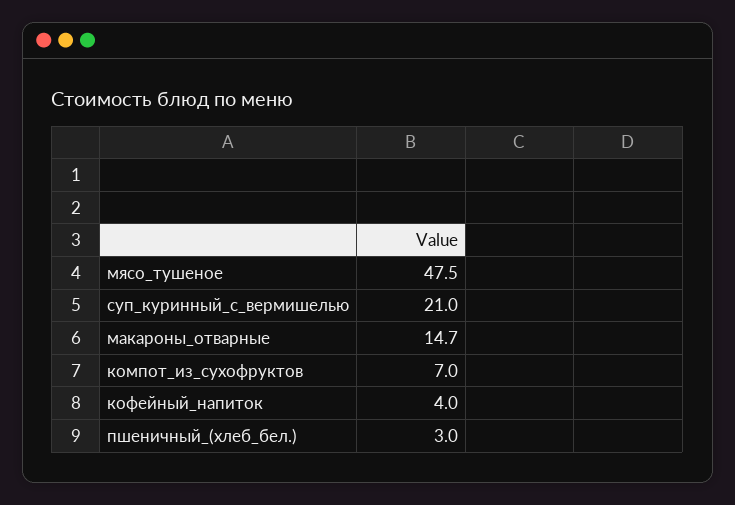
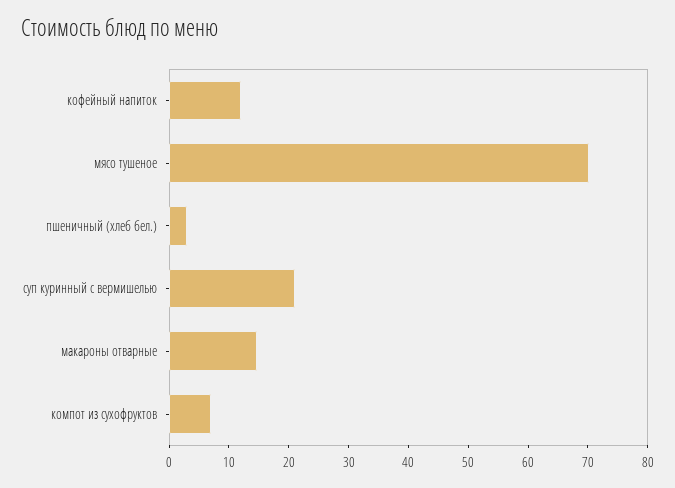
  {
-   "мясо_тушеное": 47.5,
+   "мясо_тушеное": 70,
    "суп_куринный_с_вермишелью": 21,
    "макароны_отварные": 14.7,
    "компот_из_сухофруктов": 7,
-   "кофейный_напиток": 4,
+   "кофейный_напиток": 12,
    "пшеничный_(хлеб_бел.)": 3
  }

